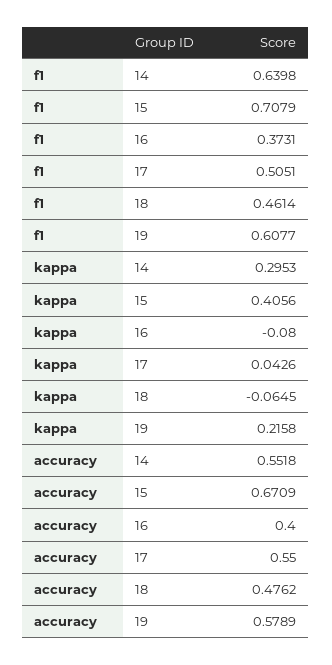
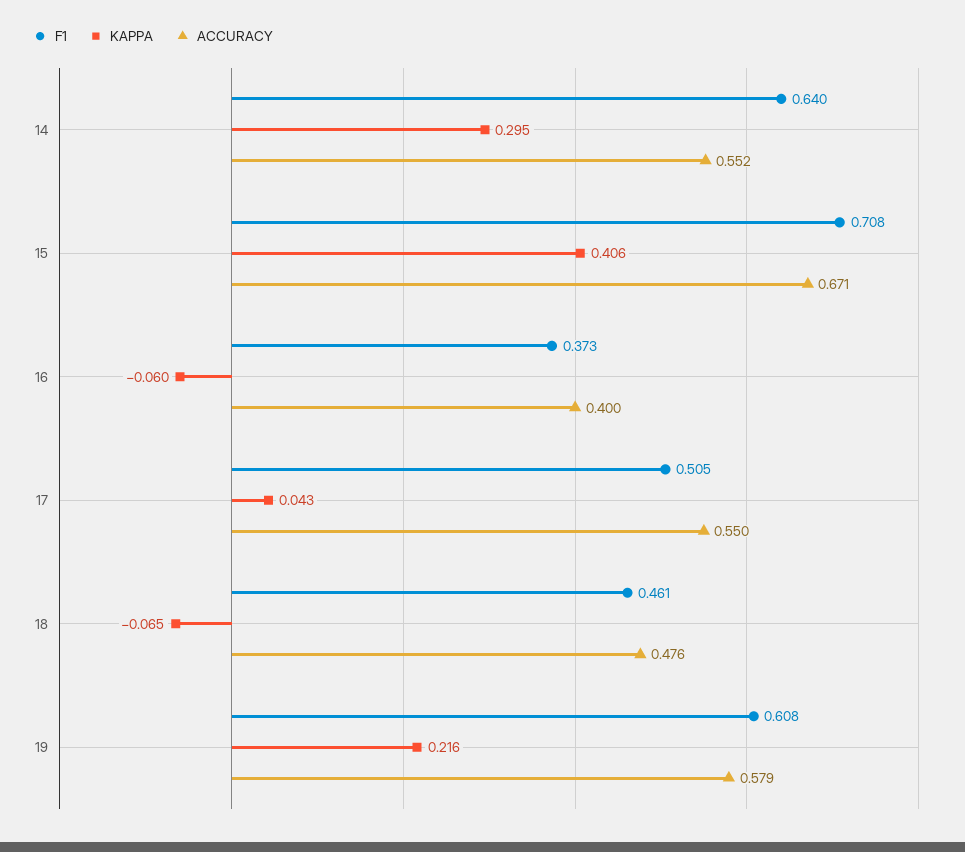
  {
    "f1": {
      "14": 0.6398,
      "15": 0.7079,
      "16": 0.3731,
      "17": 0.5051,
      "18": 0.4614,
      "19": 0.6077
    },
    "kappa": {
      "14": 0.2953,
      "15": 0.4056,
-     "16": -0.08,
+     "16": -0.06,
      "17": 0.0426,
      "18": -0.0645,
      "19": 0.2158
    },
    "accuracy": {
      "14": 0.5518,
      "15": 0.6709,
      "16": 0.4,
      "17": 0.55,
      "18": 0.4762,
      "19": 0.5789
    }
  }

